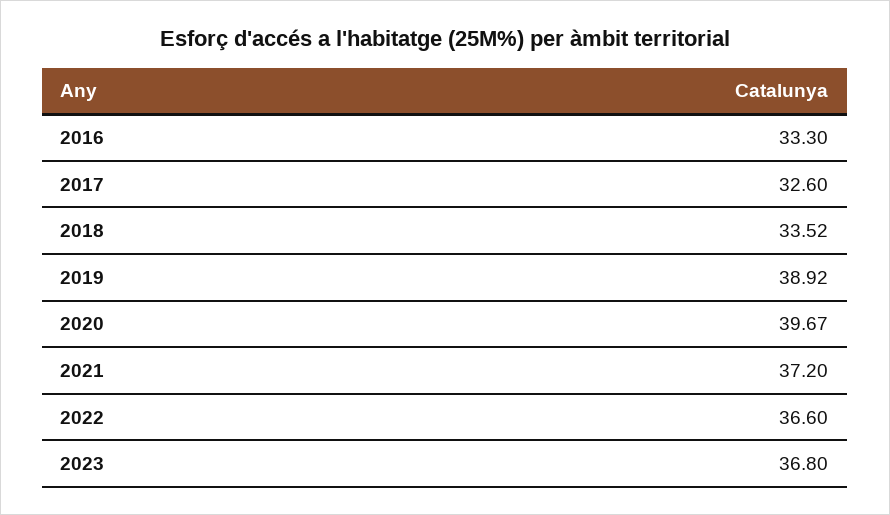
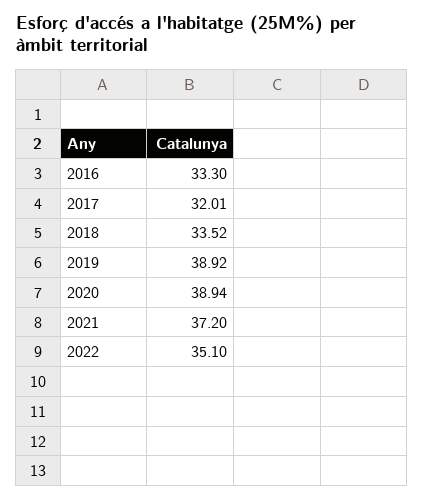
  {
    "2016": 33.3,
-   "2017": 32.6,
+   "2017": 32.01,
    "2018": 33.52,
    "2019": 38.92,
-   "2020": 39.67,
+   "2020": 38.94,
    "2021": 37.2,
-   "2022": 36.6,
+   "2022": 35.1
-   "2023": 36.8
  }

